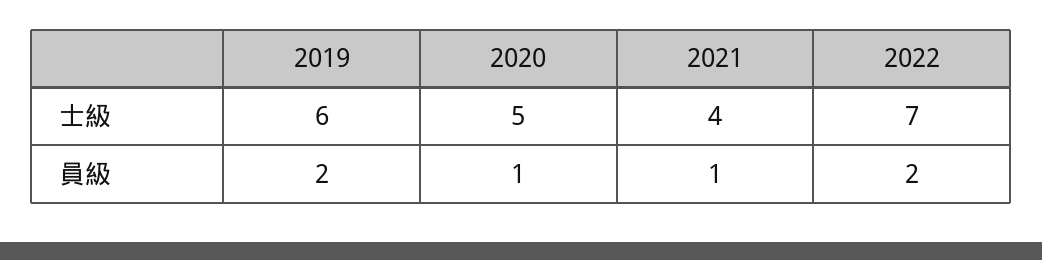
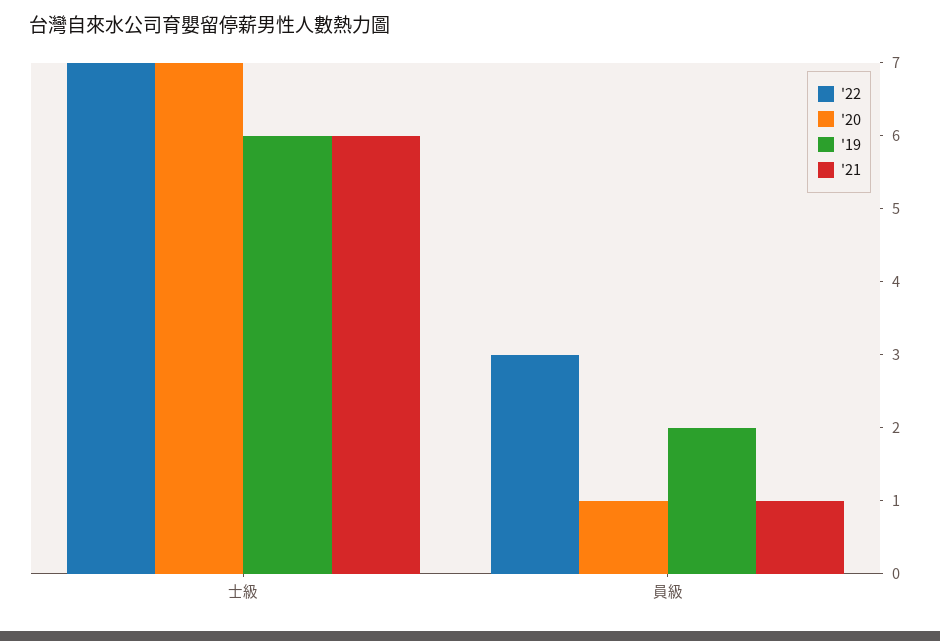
  {
    "2019": {
      "士級": 6,
      "員級": 2
    },
    "2020": {
-     "士級": 5,
+     "士級": 7,
      "員級": 1
    },
    "2021": {
-     "士級": 4,
+     "士級": 6,
      "員級": 1
    },
    "2022": {
      "士級": 7,
-     "員級": 2
+     "員級": 3
    }
  }

